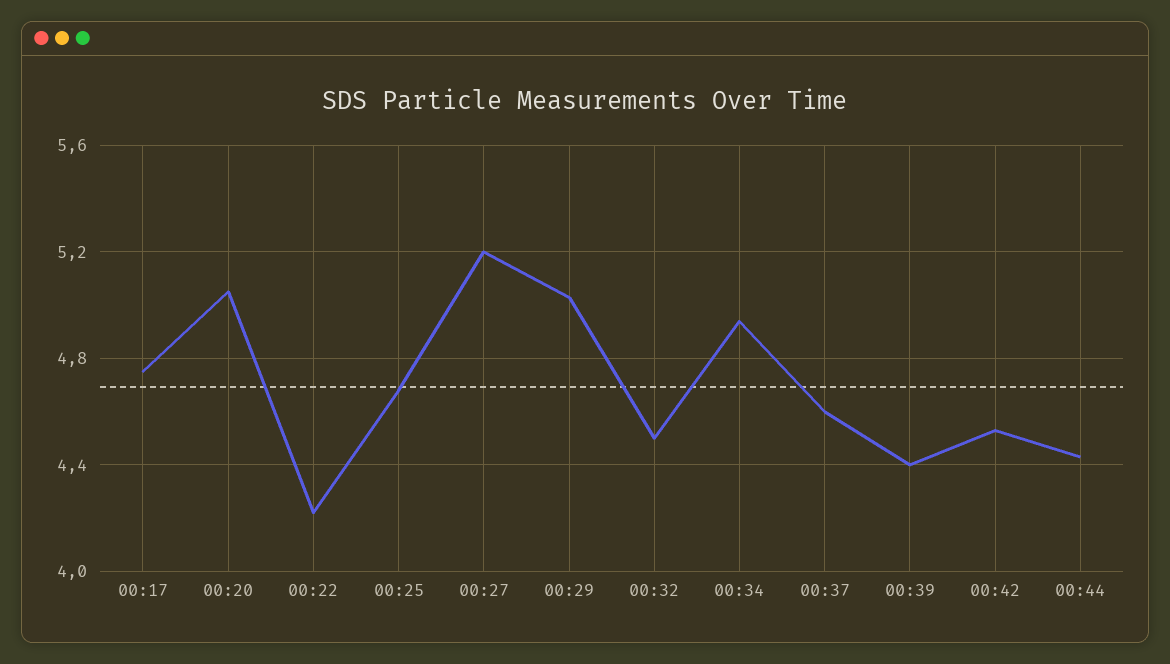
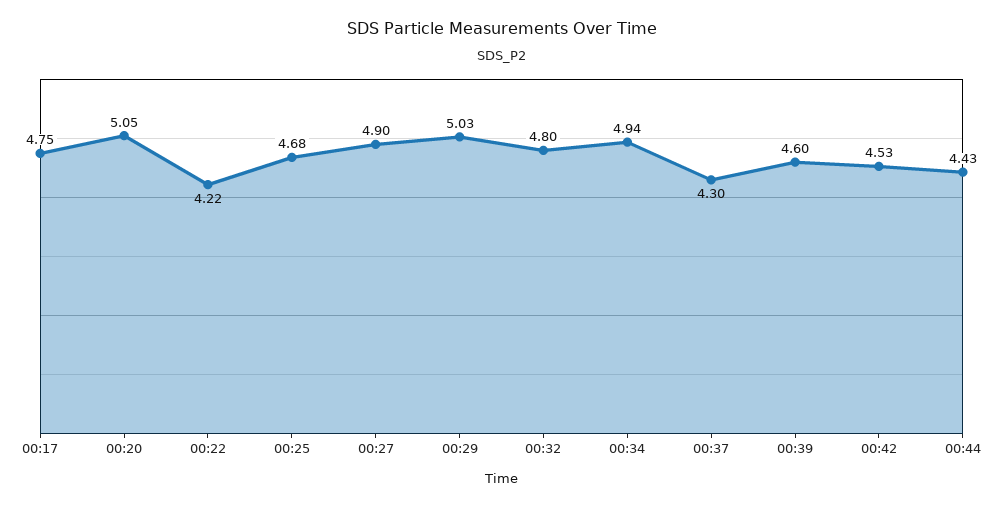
  {
    "00:17": 4.75,
    "00:20": 5.05,
    "00:22": 4.22,
    "00:25": 4.68,
-   "00:27": 5.2,
+   "00:27": 4.9,
    "00:29": 5.03,
-   "00:32": 4.5,
+   "00:32": 4.8,
    "00:34": 4.94,
-   "00:37": 4.6,
+   "00:37": 4.3,
-   "00:39": 4.4,
+   "00:39": 4.6,
    "00:42": 4.53,
    "00:44": 4.43
  }

